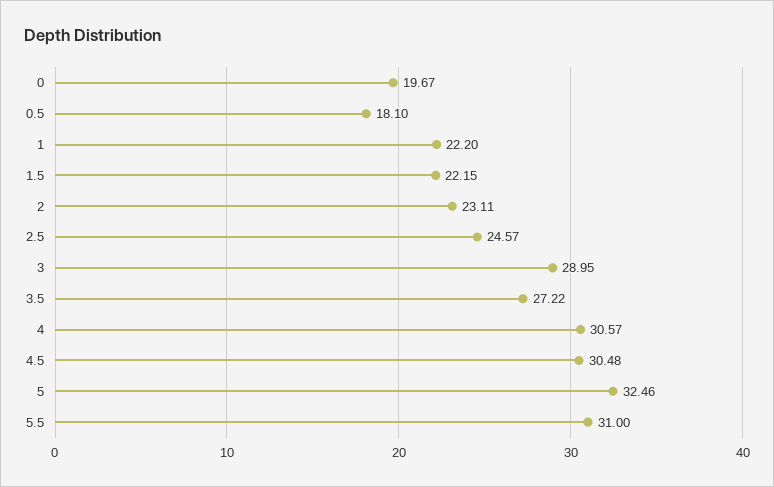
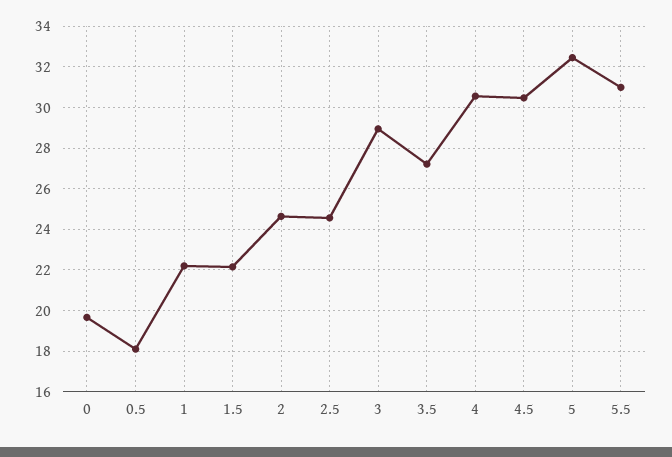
  {
    "0": 19.67,
    "0.5": 18.1,
    "1": 22.2,
    "1.5": 22.15,
-   "2": 23.11,
+   "2": 24.5,
    "2.5": 24.57,
    "3": 28.95,
    "3.5": 27.22,
    "4": 30.57,
    "4.5": 30.48,
    "5": 32.46,
    "5.5": 31
  }

